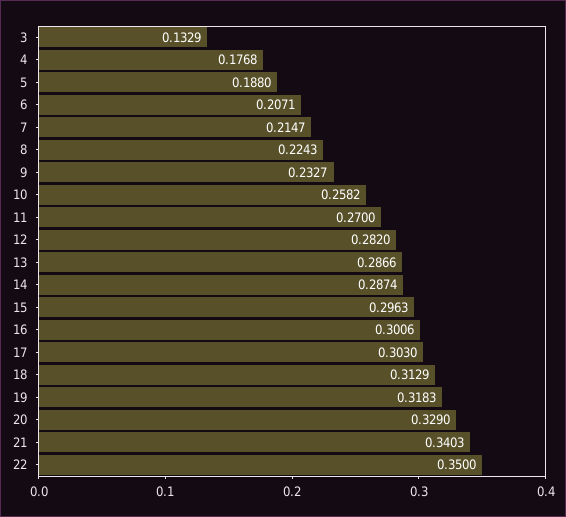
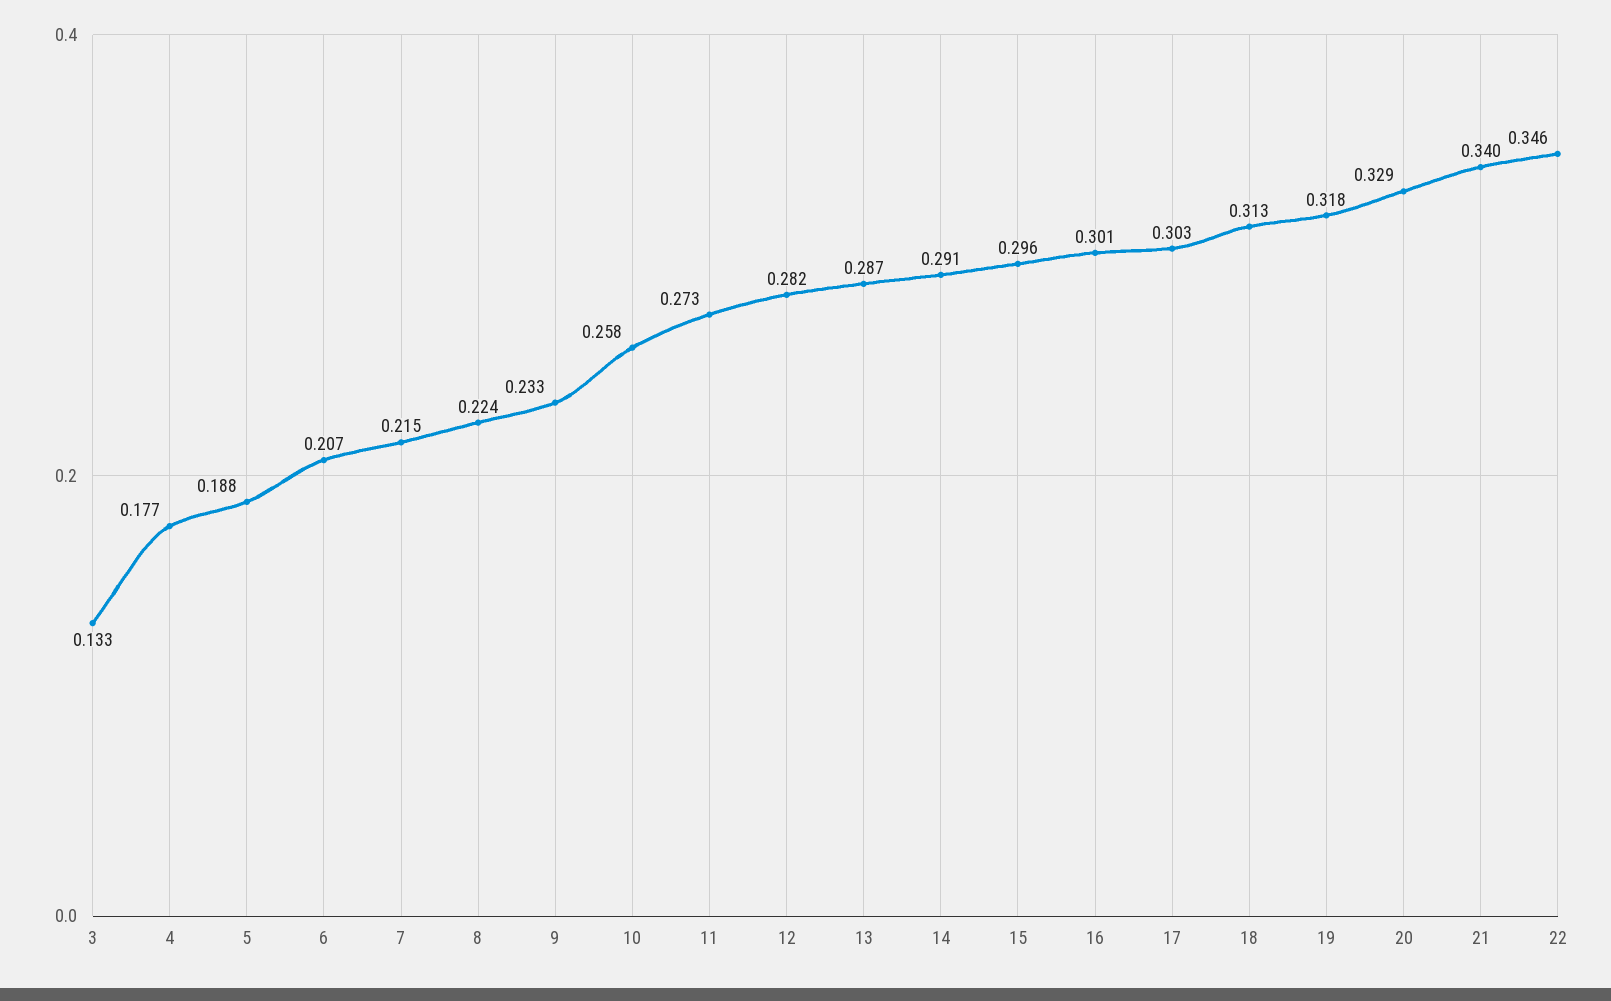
  {
    "3": 0.1329,
    "4": 0.1768,
    "5": 0.188,
    "6": 0.2071,
    "7": 0.2147,
    "8": 0.2243,
    "9": 0.2327,
    "10": 0.2582,
-   "11": 0.27,
+   "11": 0.273,
    "12": 0.282,
    "13": 0.2866,
-   "14": 0.2874,
+   "14": 0.291,
    "15": 0.2963,
    "16": 0.3006,
    "17": 0.303,
    "18": 0.3129,
    "19": 0.3183,
    "20": 0.329,
    "21": 0.3403,
-   "22": 0.35
+   "22": 0.346
  }

